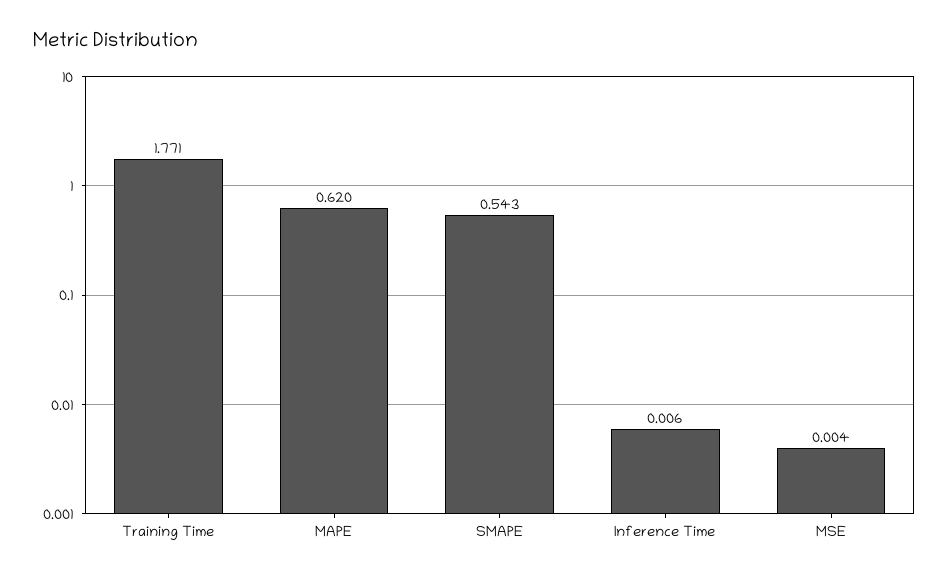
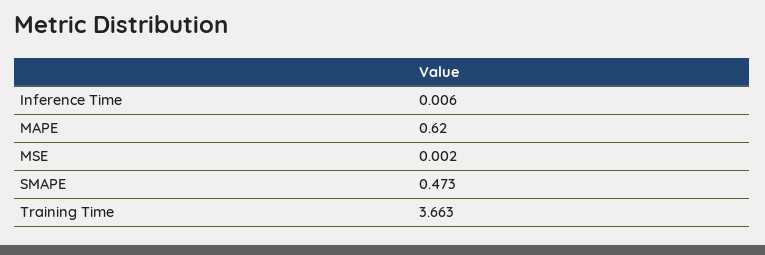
  {
-   "Training Time": 1.771,
+   "Training Time": 3.663,
    "MAPE": 0.62,
-   "SMAPE": 0.543,
+   "SMAPE": 0.473,
    "Inference Time": 0.006,
-   "MSE": 0.004
+   "MSE": 0.002
  }

